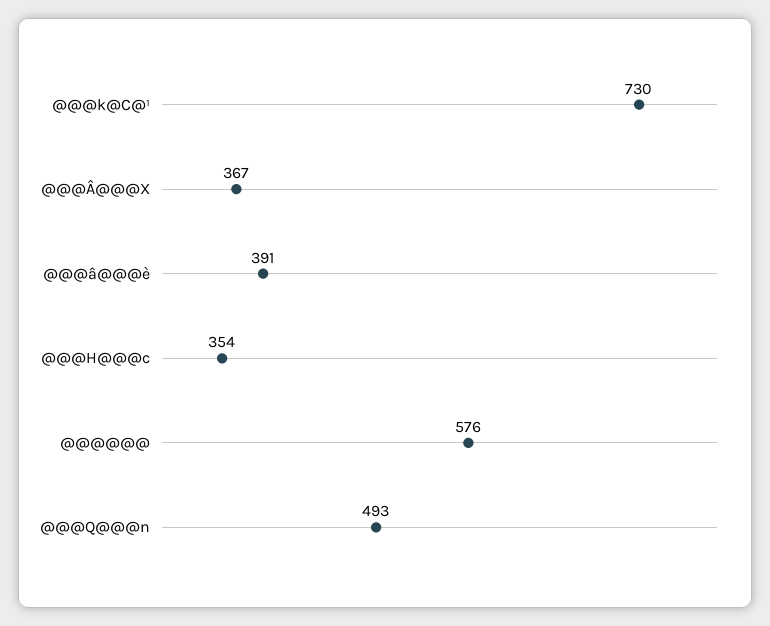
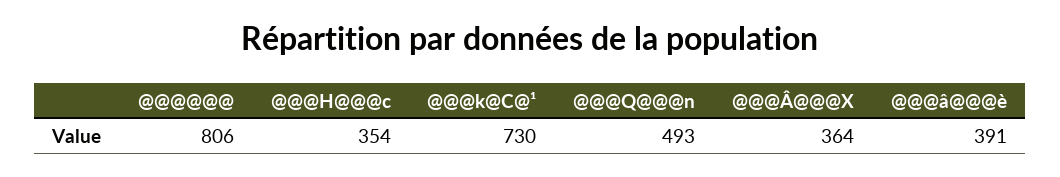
  {
    "@@@k@C@¹": 730,
-   "@@@Â@@@X": 367,
+   "@@@Â@@@X": 364,
    "@@@â@@@è": 391,
    "@@@H@@@c": 354,
-   "@@@@@@": 576,
+   "@@@@@@": 806,
    "@@@Q@@@n": 493
  }

